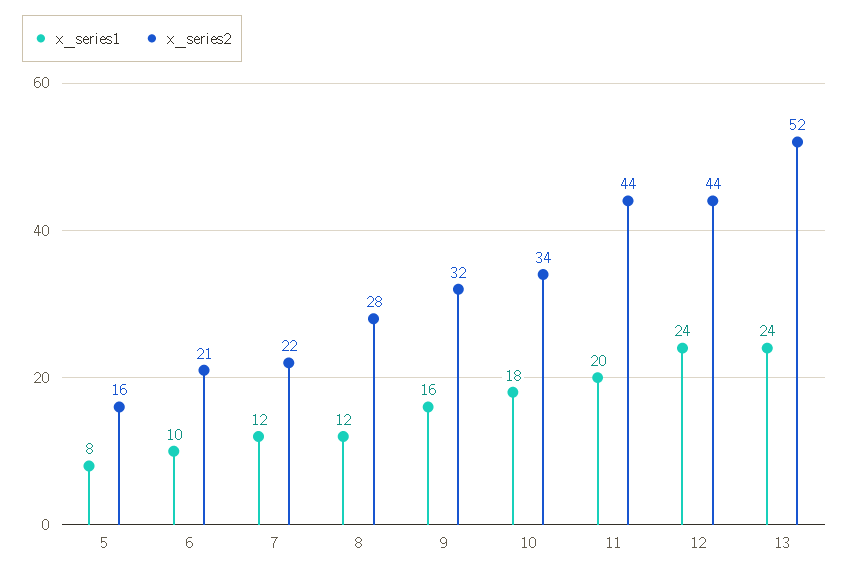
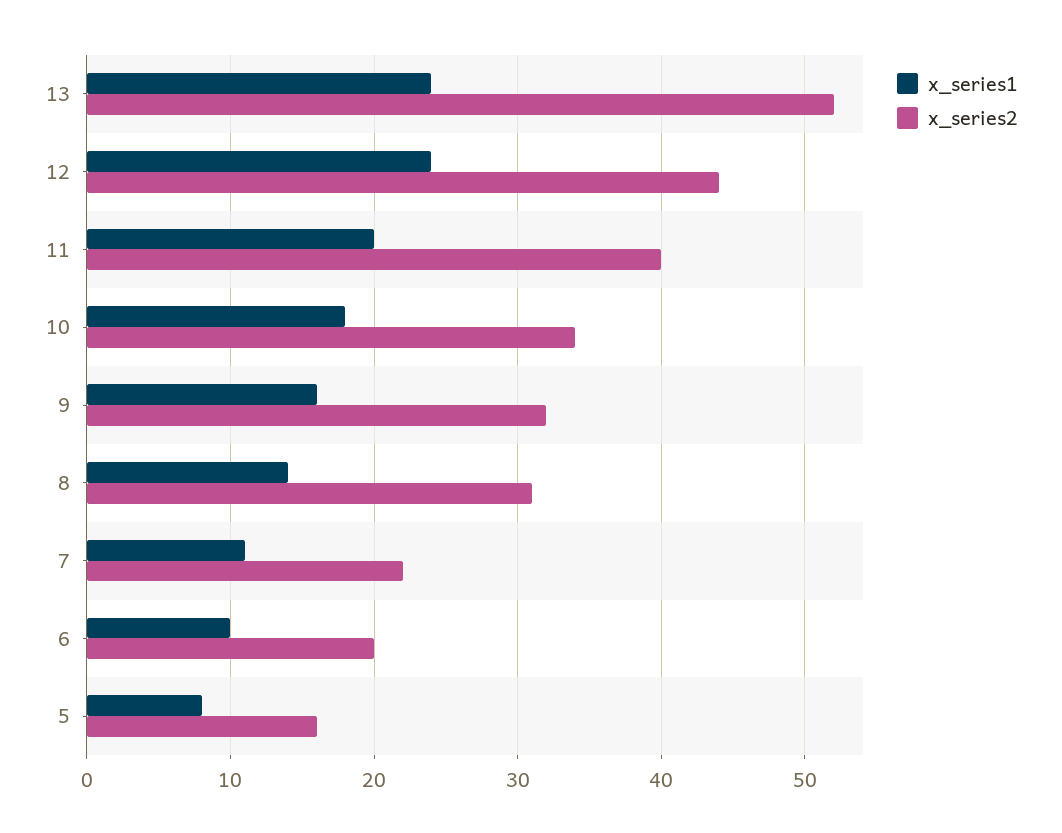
  {
    "x_series1": {
      "5": 8,
      "6": 10,
-     "7": 12,
+     "7": 11,
-     "8": 12,
+     "8": 14,
      "9": 16,
      "10": 18,
      "11": 20,
      "12": 24,
      "13": 24
    },
    "x_series2": {
      "5": 16,
-     "6": 21,
+     "6": 20,
      "7": 22,
-     "8": 28,
+     "8": 31,
      "9": 32,
      "10": 34,
-     "11": 44,
+     "11": 40,
      "12": 44,
      "13": 52
    }
  }

